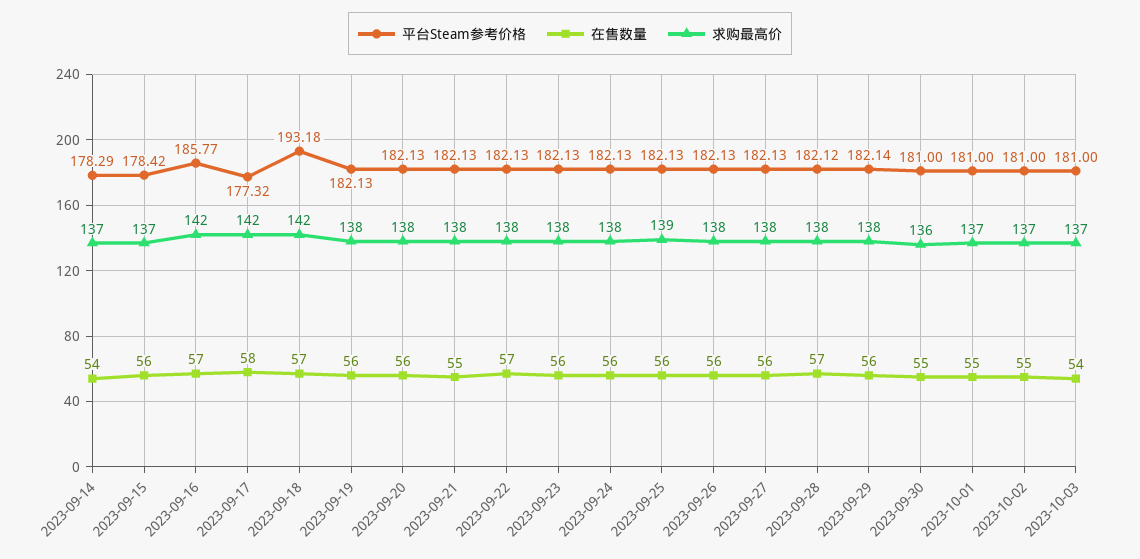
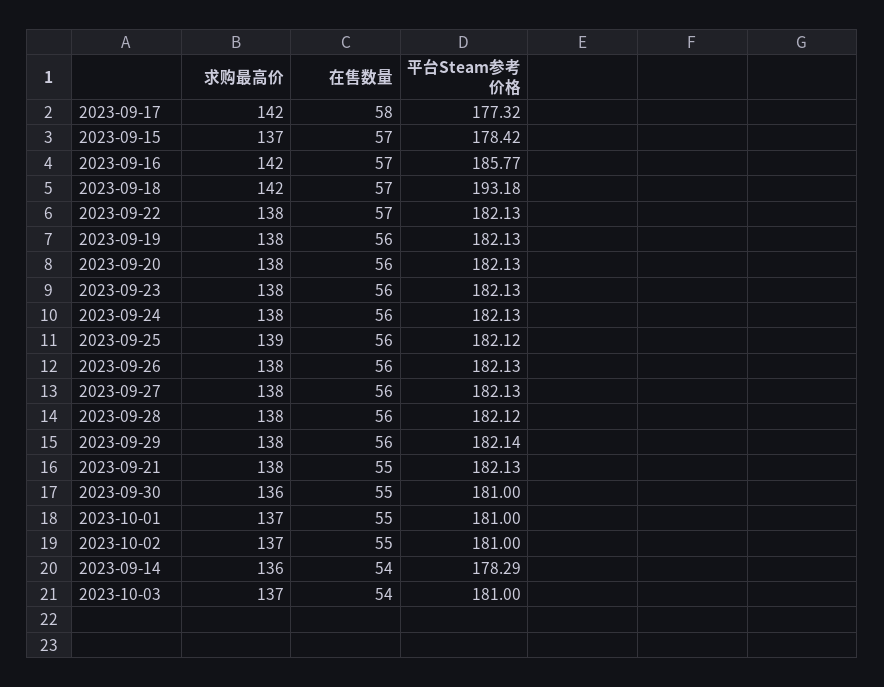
  {
    "平台Steam参考价格": {
      "2023-09-14": 178.29,
      "2023-09-15": 178.42,
      "2023-09-16": 185.77,
      "2023-09-17": 177.32,
      "2023-09-18": 193.18,
      "2023-09-19": 182.13,
      "2023-09-20": 182.13,
      "2023-09-21": 182.13,
      "2023-09-22": 182.13,
      "2023-09-23": 182.13,
      "2023-09-24": 182.13,
-     "2023-09-25": 182.13,
+     "2023-09-25": 182.12,
      "2023-09-26": 182.13,
      "2023-09-27": 182.13,
      "2023-09-28": 182.12,
      "2023-09-29": 182.14,
      "2023-09-30": 181,
      "2023-10-01": 181,
      "2023-10-02": 181,
      "2023-10-03": 181
    },
    "在售数量": {
      "2023-09-14": 54,
-     "2023-09-15": 56,
+     "2023-09-15": 57,
      "2023-09-16": 57,
      "2023-09-17": 58,
      "2023-09-18": 57,
      "2023-09-19": 56,
      "2023-09-20": 56,
      "2023-09-21": 55,
      "2023-09-22": 57,
      "2023-09-23": 56,
      "2023-09-24": 56,
      "2023-09-25": 56,
      "2023-09-26": 56,
      "2023-09-27": 56,
-     "2023-09-28": 57,
+     "2023-09-28": 56,
      "2023-09-29": 56,
      "2023-09-30": 55,
      "2023-10-01": 55,
      "2023-10-02": 55,
      "2023-10-03": 54
    },
    "求购最高价": {
-     "2023-09-14": 137,
+     "2023-09-14": 136,
      "2023-09-15": 137,
      "2023-09-16": 142,
      "2023-09-17": 142,
      "2023-09-18": 142,
      "2023-09-19": 138,
      "2023-09-20": 138,
      "2023-09-21": 138,
      "2023-09-22": 138,
      "2023-09-23": 138,
      "2023-09-24": 138,
      "2023-09-25": 139,
      "2023-09-26": 138,
      "2023-09-27": 138,
      "2023-09-28": 138,
      "2023-09-29": 138,
      "2023-09-30": 136,
      "2023-10-01": 137,
      "2023-10-02": 137,
      "2023-10-03": 137
    }
  }

